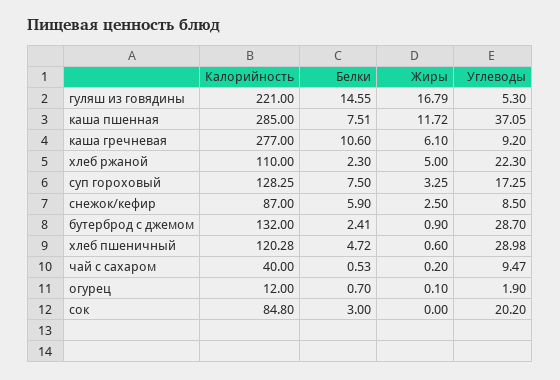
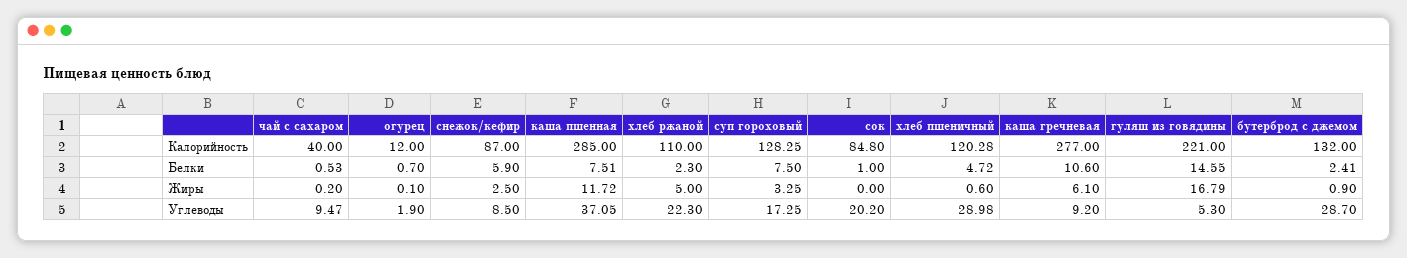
  {
    "Калорийность": {
      "гуляш из говядины": 221,
      "каша пшенная": 285,
      "каша гречневая": 277,
      "хлеб ржаной": 110,
      "суп гороховый": 128.25,
      "снежок/кефир": 87,
      "бутерброд с джемом": 132,
      "хлеб пшеничный": 120.28,
      "чай с сахаром": 40,
      "огурец": 12,
      "сок": 84.8
    },
    "Белки": {
      "гуляш из говядины": 14.55,
      "каша пшенная": 7.51,
      "каша гречневая": 10.6,
      "хлеб ржаной": 2.3,
      "суп гороховый": 7.5,
      "снежок/кефир": 5.9,
      "бутерброд с джемом": 2.41,
      "хлеб пшеничный": 4.72,
      "чай с сахаром": 0.53,
      "огурец": 0.7,
-     "сок": 3
+     "сок": 1
    },
    "Жиры": {
      "гуляш из говядины": 16.79,
      "каша пшенная": 11.72,
      "каша гречневая": 6.1,
      "хлеб ржаной": 5,
      "суп гороховый": 3.25,
      "снежок/кефир": 2.5,
      "бутерброд с джемом": 0.9,
      "хлеб пшеничный": 0.6,
      "чай с сахаром": 0.2,
      "огурец": 0.1,
      "сок": 0
    },
    "Углеводы": {
      "гуляш из говядины": 5.3,
      "каша пшенная": 37.05,
      "каша гречневая": 9.2,
      "хлеб ржаной": 22.3,
      "суп гороховый": 17.25,
      "снежок/кефир": 8.5,
      "бутерброд с джемом": 28.7,
      "хлеб пшеничный": 28.98,
      "чай с сахаром": 9.47,
      "огурец": 1.9,
      "сок": 20.2
    }
  }

